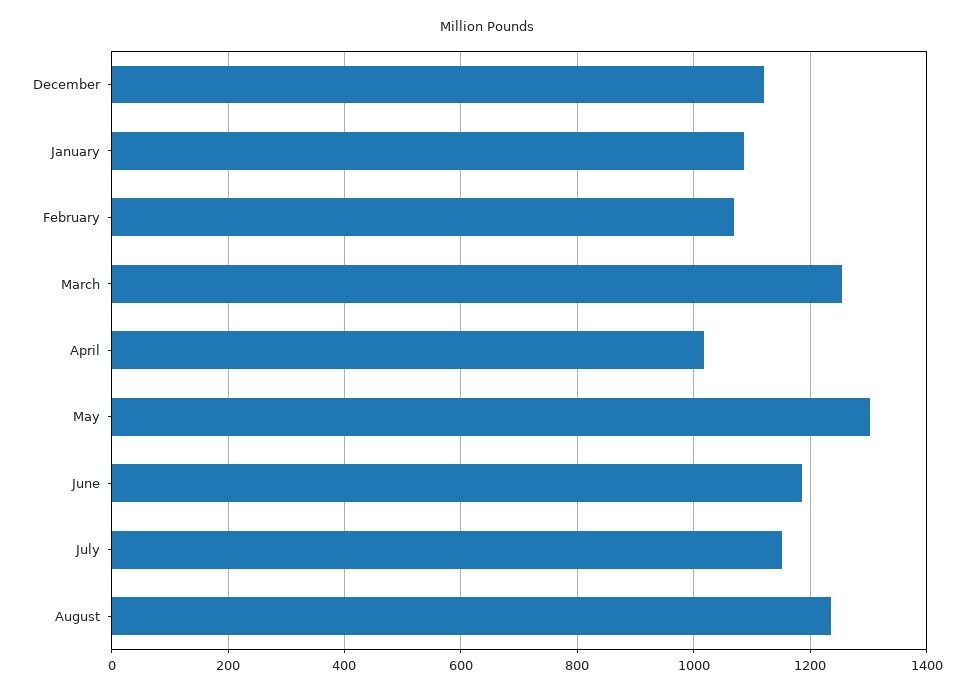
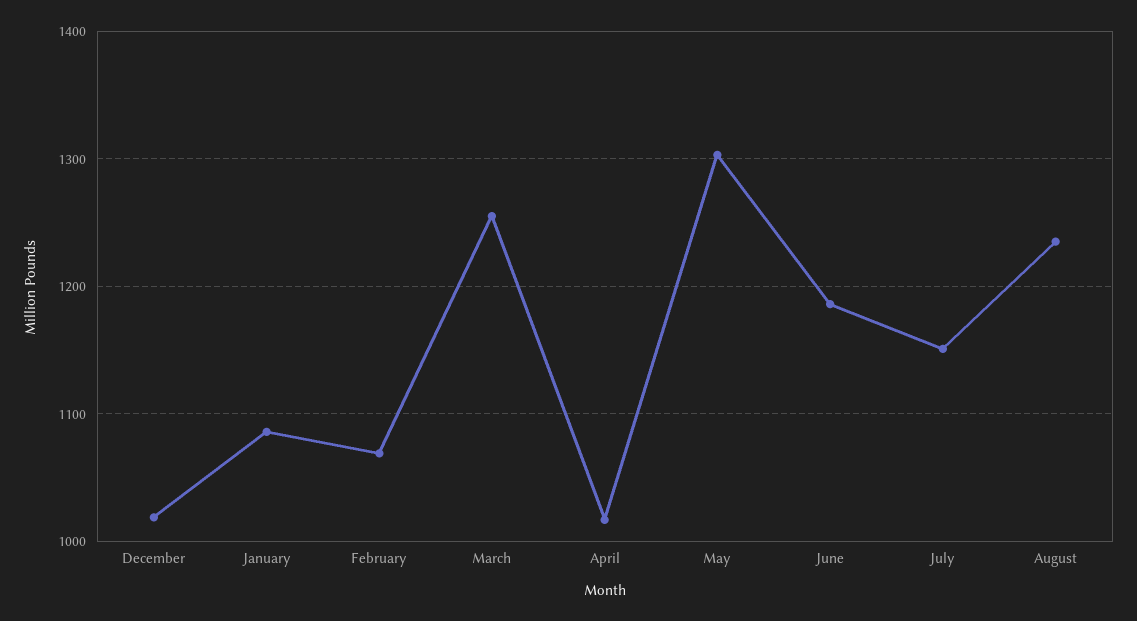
  {
-   "December": 1120,
+   "December": 1020,
    "January": 1090,
    "February": 1070,
    "March": 1260,
    "April": 1020,
    "May": 1300,
    "June": 1190,
    "July": 1150,
    "August": 1240
  }

